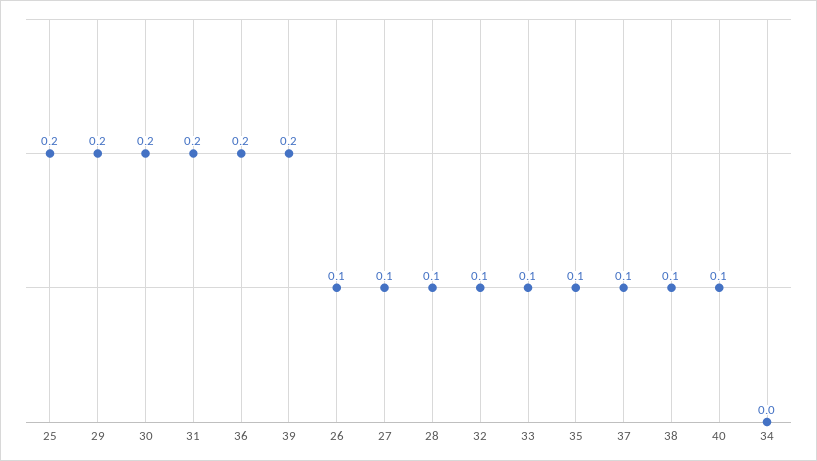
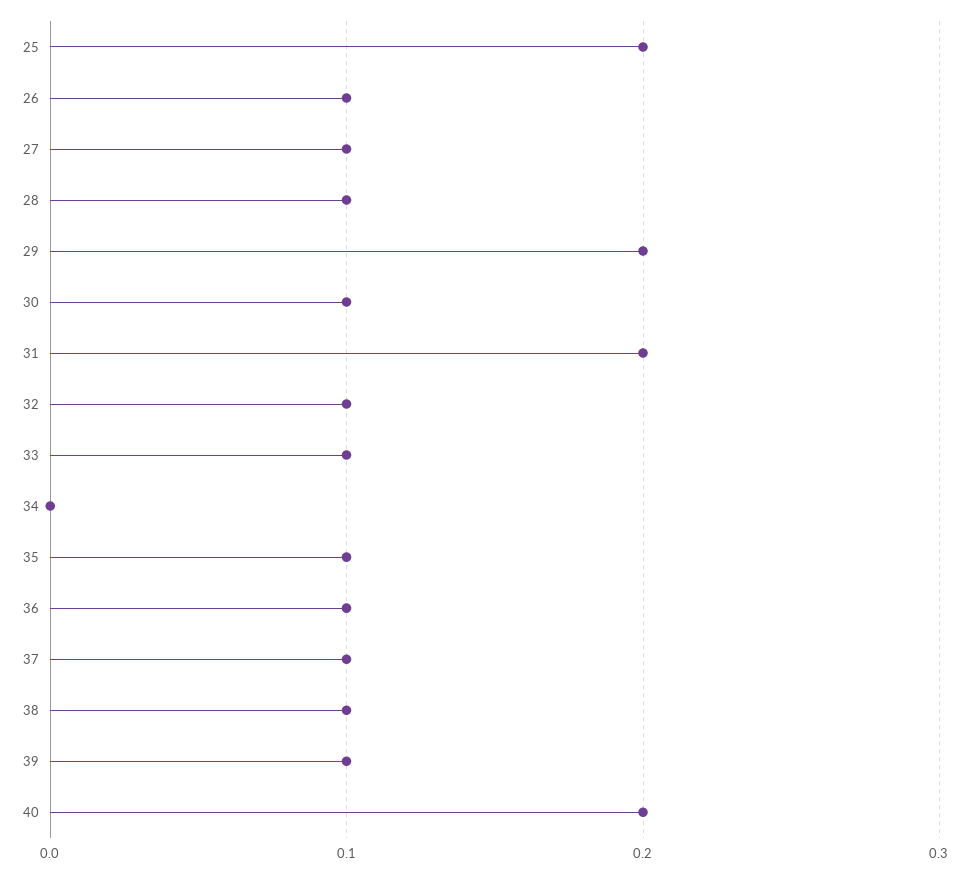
  {
    "25": 0.2,
    "29": 0.2,
-   "30": 0.2,
+   "30": 0.1,
    "31": 0.2,
-   "36": 0.2,
+   "36": 0.1,
-   "39": 0.2,
+   "39": 0.1,
    "26": 0.1,
    "27": 0.1,
    "28": 0.1,
    "32": 0.1,
    "33": 0.1,
    "35": 0.1,
    "37": 0.1,
    "38": 0.1,
-   "40": 0.1,
+   "40": 0.2,
    "34": 0
  }

